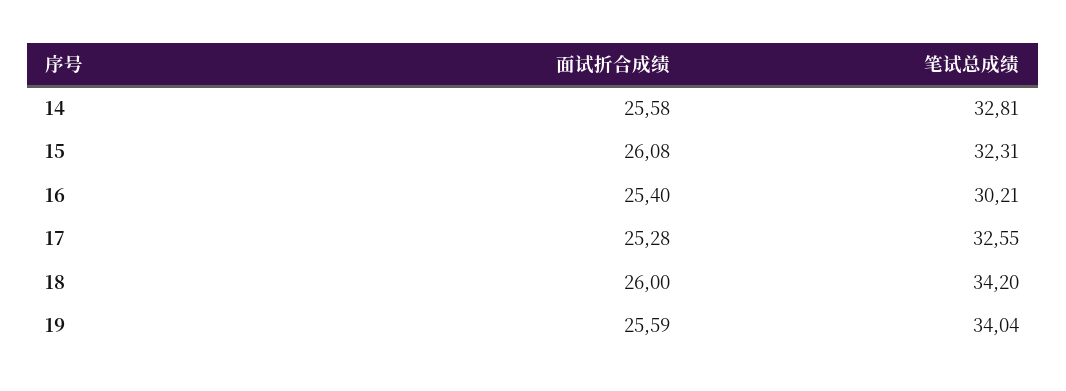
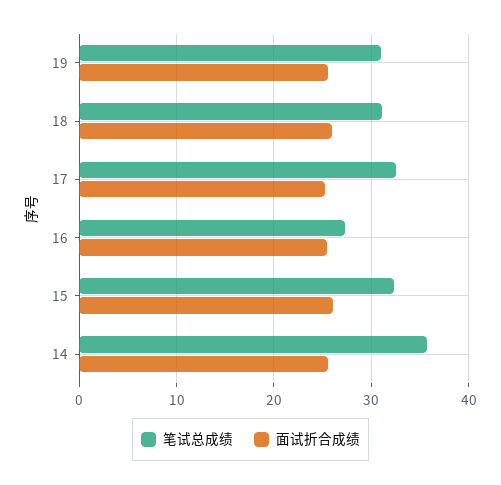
  {
    "面试折合成绩": {
      "14": 25.58,
      "15": 26.08,
      "16": 25.4,
      "17": 25.28,
      "18": 26,
      "19": 25.59
    },
    "笔试总成绩": {
-     "14": 32.81,
+     "14": 36,
      "15": 32.31,
-     "16": 30.21,
+     "16": 27,
      "17": 32.55,
-     "18": 34.2,
+     "18": 31,
-     "19": 34.04
+     "19": 31
    }
  }

